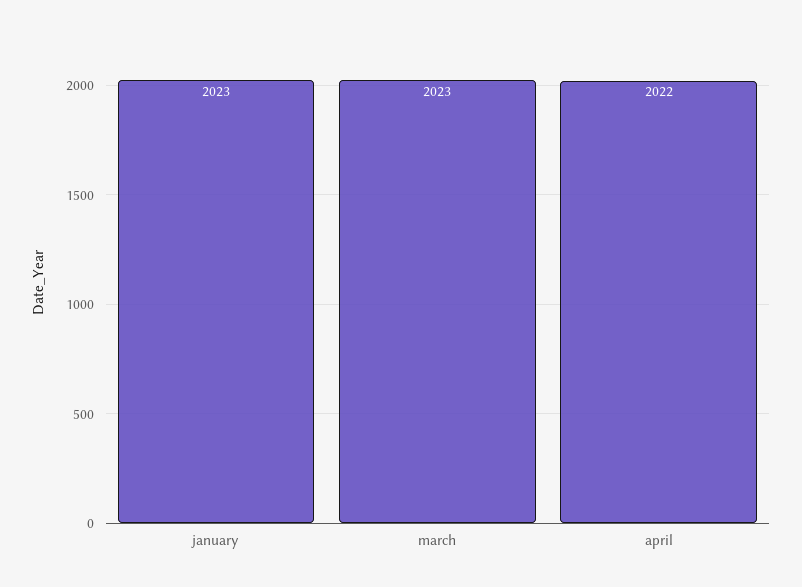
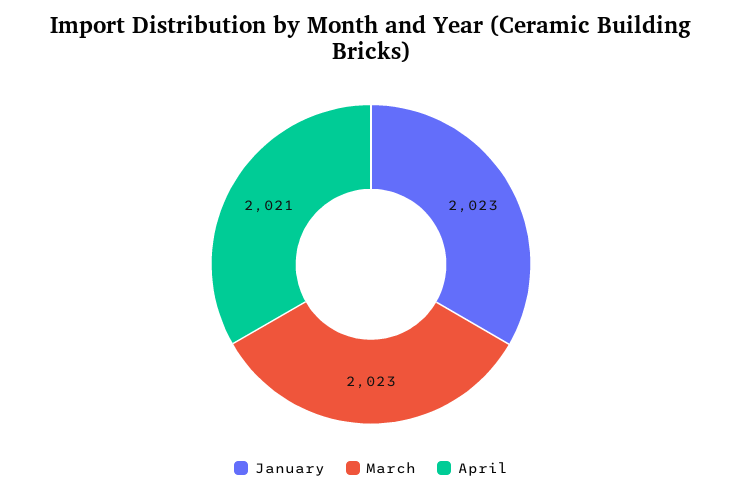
  {
    "january": 2023,
    "march": 2023,
-   "april": 2022
+   "april": 2021
  }

